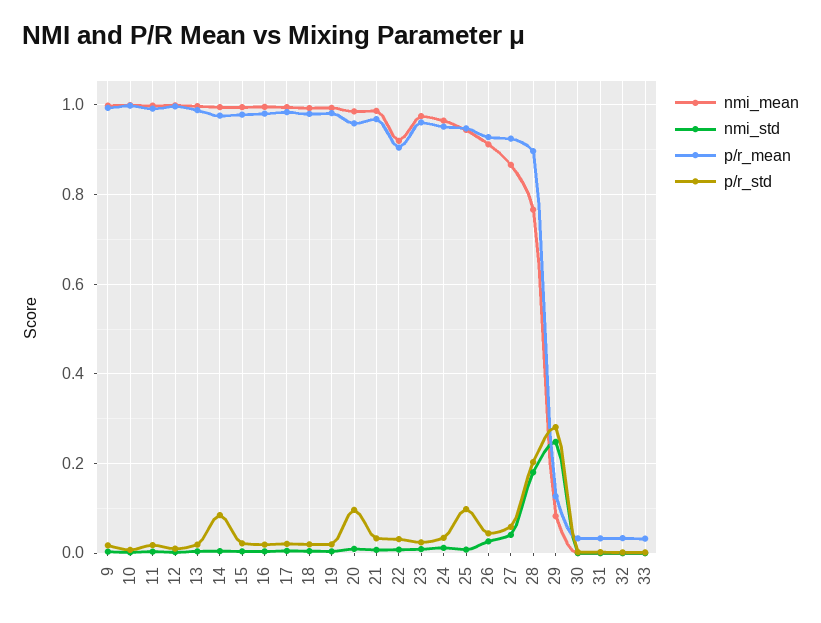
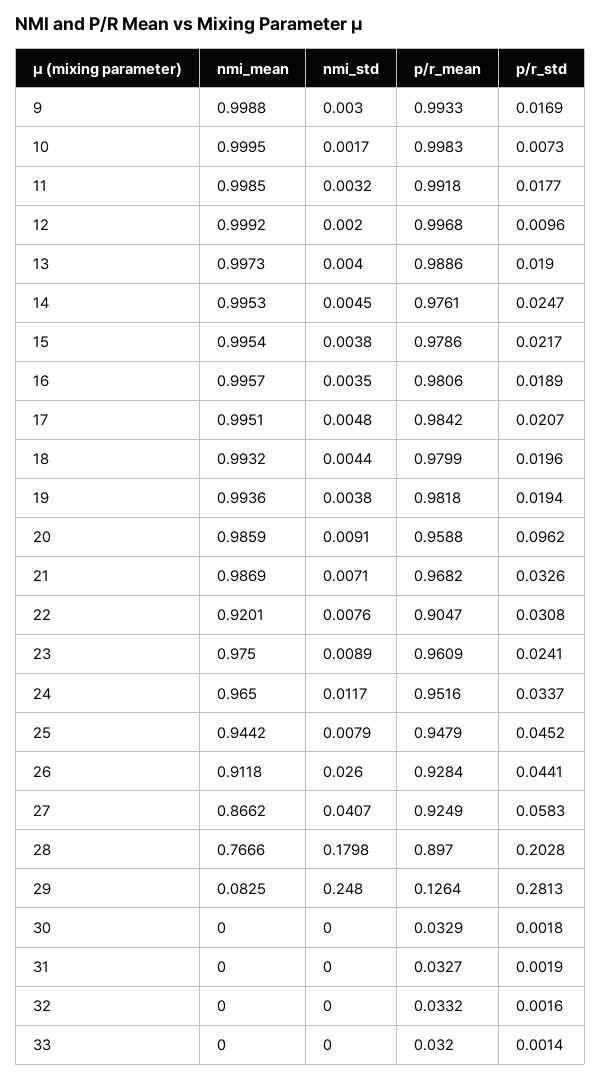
  {
    "nmi_mean": {
      "9": 0.9988,
      "10": 0.9995,
      "11": 0.9985,
      "12": 0.9992,
      "13": 0.9973,
      "14": 0.9953,
      "15": 0.9954,
      "16": 0.9957,
      "17": 0.9951,
      "18": 0.9932,
      "19": 0.9936,
      "20": 0.9859,
      "21": 0.9869,
      "22": 0.9201,
      "23": 0.975,
      "24": 0.965,
      "25": 0.9442,
      "26": 0.9118,
      "27": 0.8662,
      "28": 0.7666,
      "29": 0.0825,
      "30": 0,
      "31": 0,
      "32": 0,
      "33": 0
    },
    "nmi_std": {
      "9": 0.003,
      "10": 0.0017,
      "11": 0.0032,
      "12": 0.002,
      "13": 0.004,
      "14": 0.0045,
      "15": 0.0038,
      "16": 0.0035,
      "17": 0.0048,
      "18": 0.0044,
      "19": 0.0038,
      "20": 0.0091,
      "21": 0.0071,
      "22": 0.0076,
      "23": 0.0089,
      "24": 0.0117,
      "25": 0.0079,
      "26": 0.026,
      "27": 0.0407,
      "28": 0.1798,
      "29": 0.248,
      "30": 0,
      "31": 0,
      "32": 0,
      "33": 0
    },
    "p/r_mean": {
      "9": 0.9933,
      "10": 0.9983,
      "11": 0.9918,
      "12": 0.9968,
      "13": 0.9886,
      "14": 0.9761,
      "15": 0.9786,
      "16": 0.9806,
      "17": 0.9842,
      "18": 0.9799,
      "19": 0.9818,
      "20": 0.9588,
      "21": 0.9682,
      "22": 0.9047,
      "23": 0.9609,
      "24": 0.9516,
      "25": 0.9479,
      "26": 0.9284,
      "27": 0.9249,
      "28": 0.897,
      "29": 0.1264,
      "30": 0.0329,
      "31": 0.0327,
      "32": 0.0332,
      "33": 0.032
    },
    "p/r_std": {
      "9": 0.0169,
      "10": 0.0073,
      "11": 0.0177,
      "12": 0.0096,
      "13": 0.019,
-     "14": 0.08,
+     "14": 0.0247,
      "15": 0.0217,
      "16": 0.0189,
      "17": 0.0207,
      "18": 0.0196,
      "19": 0.0194,
      "20": 0.0962,
      "21": 0.0326,
      "22": 0.0308,
      "23": 0.0241,
      "24": 0.0337,
-     "25": 0.1,
+     "25": 0.0452,
      "26": 0.0441,
      "27": 0.0583,
      "28": 0.2028,
      "29": 0.2813,
      "30": 0.0018,
      "31": 0.0019,
      "32": 0.0016,
      "33": 0.0014
    }
  }

